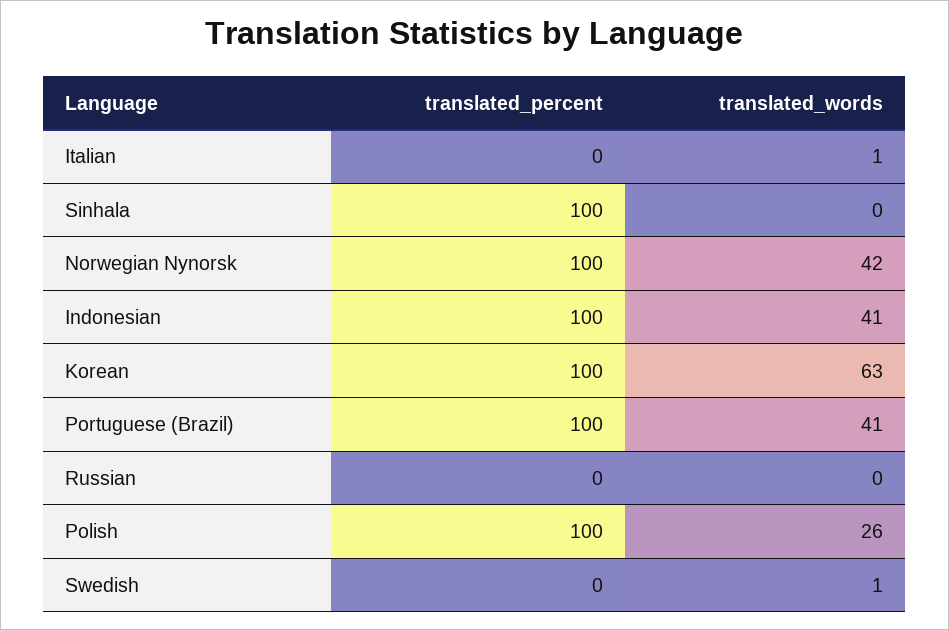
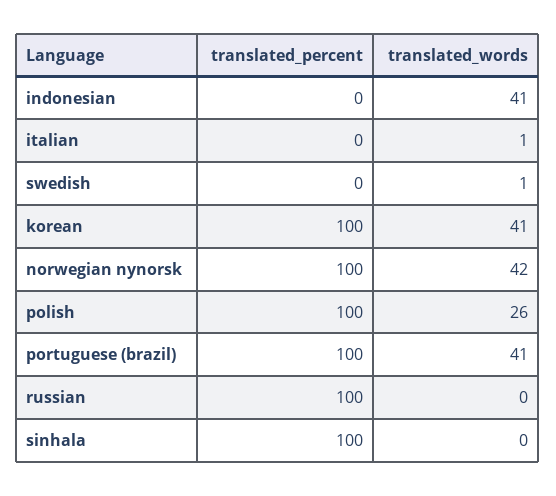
  {
    "translated_percent": {
      "Italian": 0,
      "Sinhala": 100,
      "Norwegian Nynorsk": 100,
-     "Indonesian": 100,
+     "Indonesian": 0,
      "Korean": 100,
      "Portuguese (Brazil)": 100,
-     "Russian": 0,
+     "Russian": 100,
      "Polish": 100,
      "Swedish": 0
    },
    "translated_words": {
      "Italian": 1,
      "Sinhala": 0,
      "Norwegian Nynorsk": 42,
      "Indonesian": 41,
-     "Korean": 63,
+     "Korean": 41,
      "Portuguese (Brazil)": 41,
      "Russian": 0,
      "Polish": 26,
      "Swedish": 1
    }
  }

